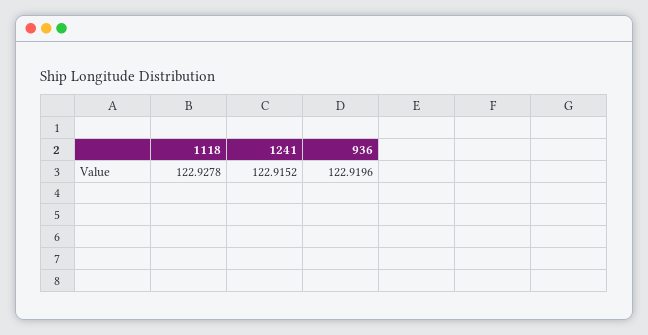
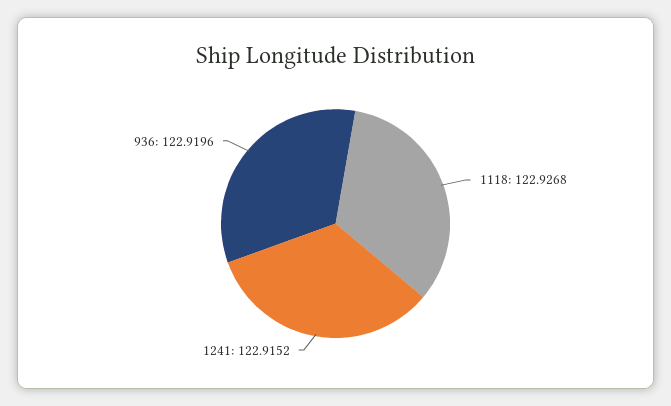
  {
-   "1118": 122.9278,
+   "1118": 122.9268,
    "1241": 122.9152,
    "936": 122.9196
  }

